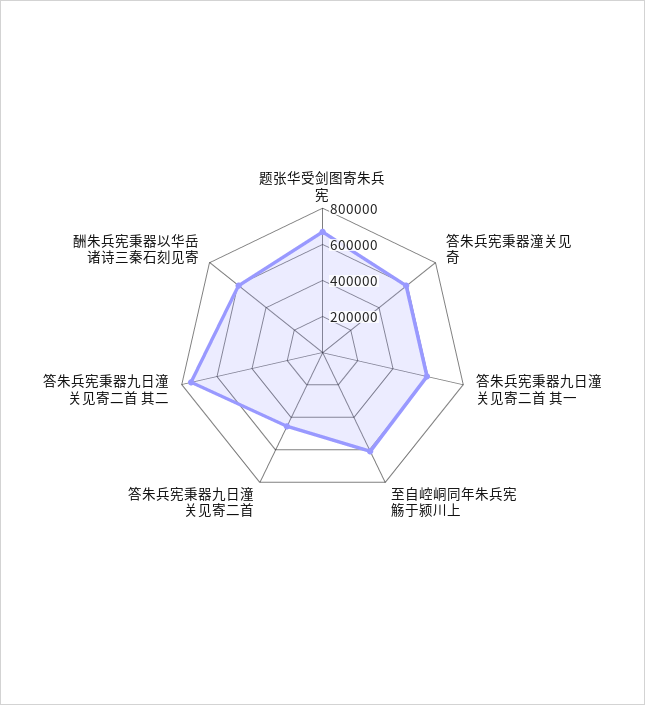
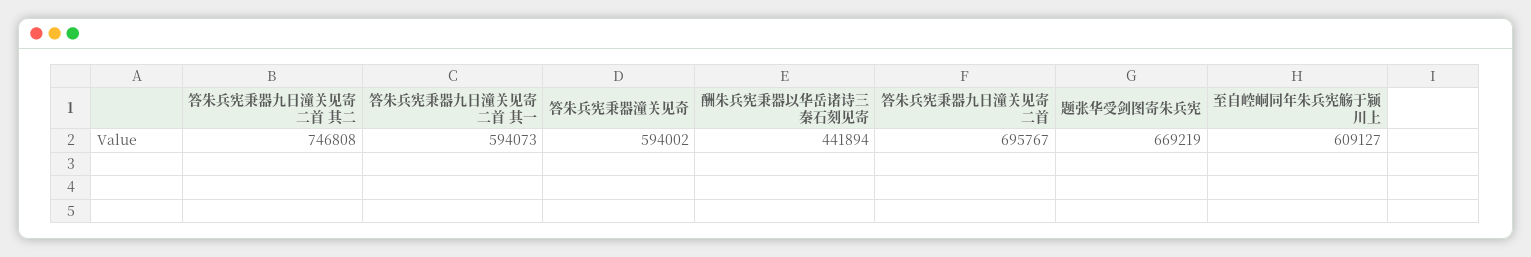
  {
    "题张华受剑图寄朱兵宪": 669219,
    "答朱兵宪秉器潼关见奇": 594002,
    "答朱兵宪秉器九日潼关见寄二首 其一": 594073,
    "至自崆峒同年朱兵宪觞于颍川上": 609127,
-   "答朱兵宪秉器九日潼关见寄二首": 450000,
+   "答朱兵宪秉器九日潼关见寄二首": 695767,
    "答朱兵宪秉器九日潼关见寄二首 其二": 746808,
-   "酬朱兵宪秉器以华岳诸诗三秦石刻见寄": 600000
+   "酬朱兵宪秉器以华岳诸诗三秦石刻见寄": 441894
  }

